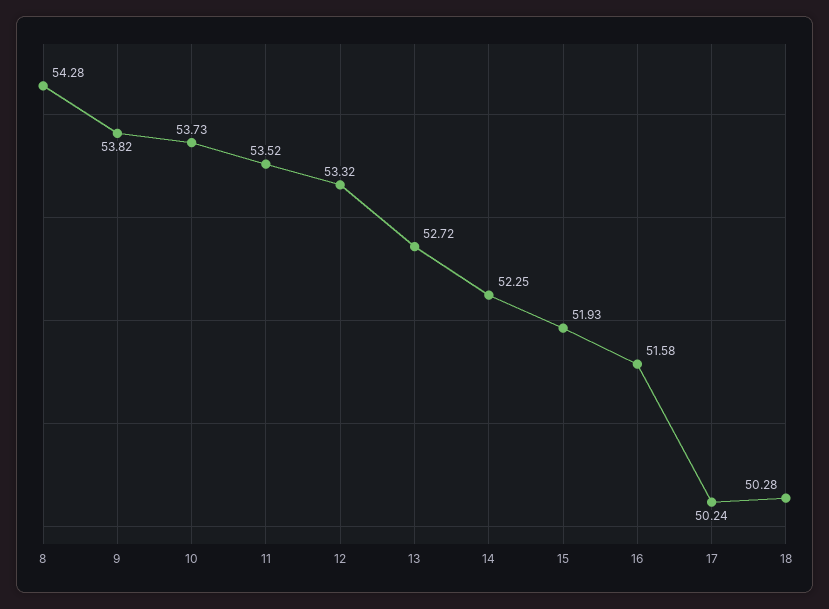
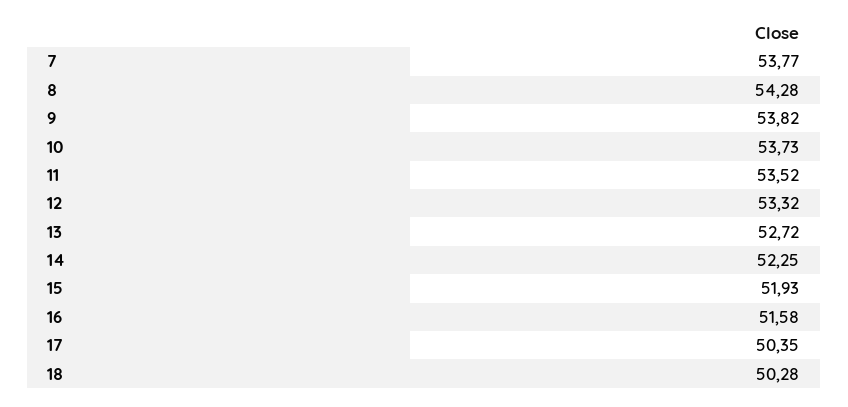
  {
    "8": 54.28,
    "9": 53.82,
    "10": 53.73,
    "11": 53.52,
    "12": 53.32,
    "13": 52.72,
    "14": 52.25,
    "15": 51.93,
    "16": 51.58,
-   "17": 50.24,
+   "17": 50.35,
-   "18": 50.28
+   "18": 50.28,
+   "7": 53.77
  }

